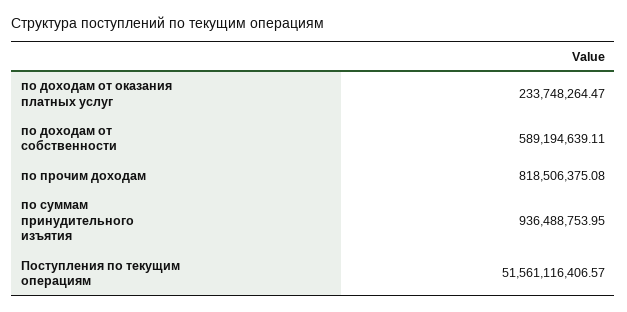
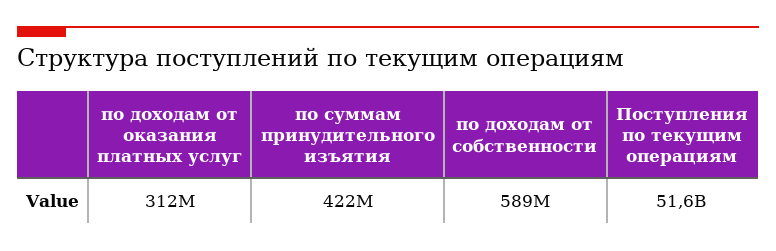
  {
-   "по доходам от оказания платных услуг": 233748264.47,
+   "по доходам от оказания платных услуг": 312000000,
    "по доходам от собственности": 589194639.11,
-   "по прочим доходам": 818506375.08,
-   "по суммам принудительного изъятия": 936488753.95,
+   "по суммам принудительного изъятия": 422000000,
    "Поступления по текущим операциям": 51561116406.57
  }

